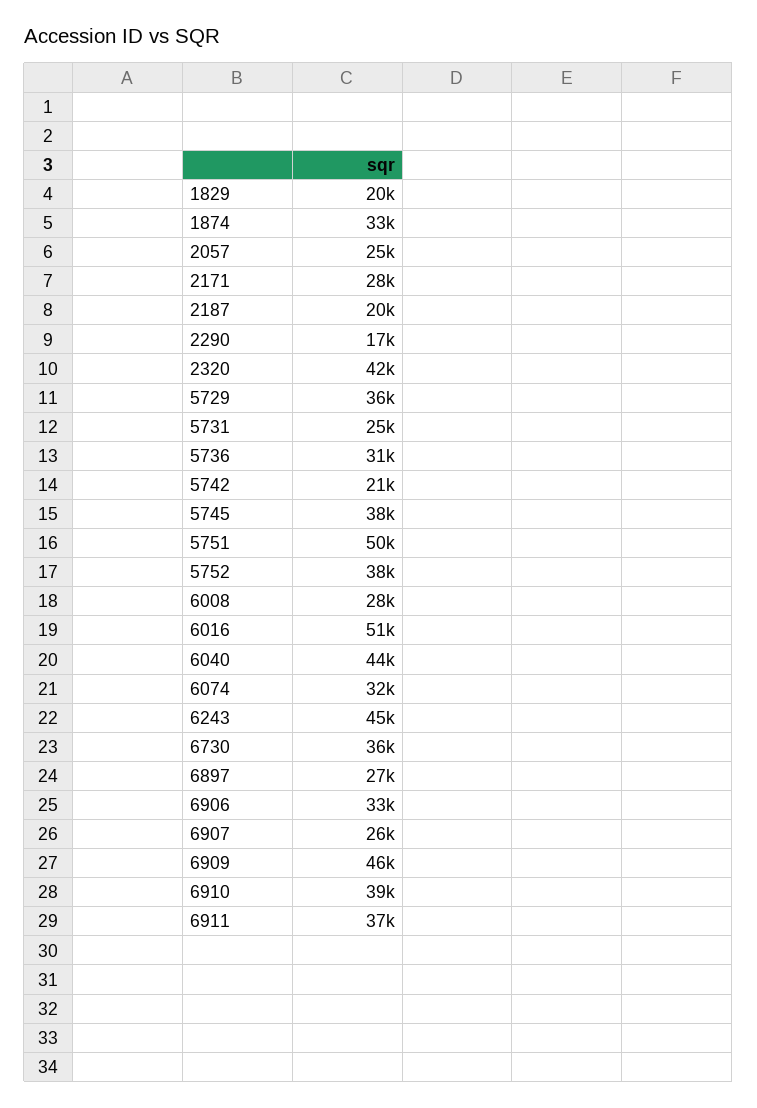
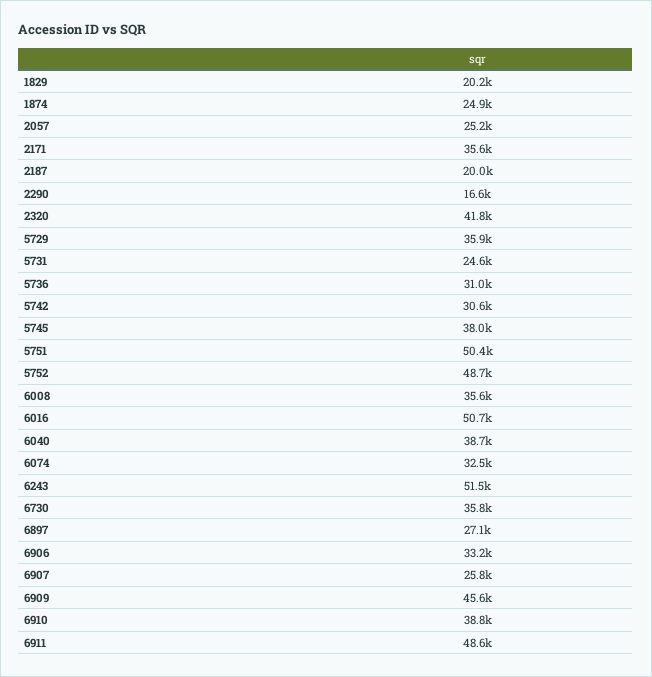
  {
    "1829": 20200,
-   "1874": 33000,
+   "1874": 24900,
    "2057": 25200,
-   "2171": 28000,
+   "2171": 35600,
    "2187": 20000,
    "2290": 16600,
    "2320": 41800,
    "5729": 35900,
    "5731": 24600,
    "5736": 31000,
-   "5742": 21000,
+   "5742": 30600,
    "5745": 38000,
    "5751": 50400,
-   "5752": 38000,
+   "5752": 48700,
-   "6008": 28000,
+   "6008": 35600,
    "6016": 50700,
-   "6040": 44000,
+   "6040": 38700,
    "6074": 32500,
-   "6243": 45000,
+   "6243": 51500,
    "6730": 35800,
    "6897": 27100,
    "6906": 33200,
    "6907": 25800,
    "6909": 45600,
    "6910": 38800,
-   "6911": 37000
+   "6911": 48600
  }

